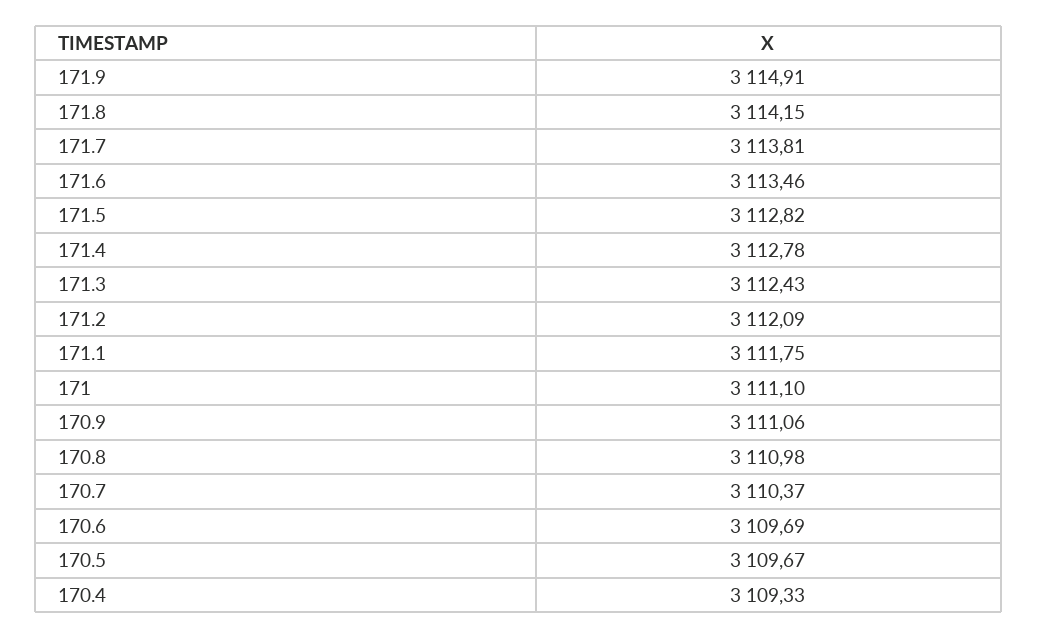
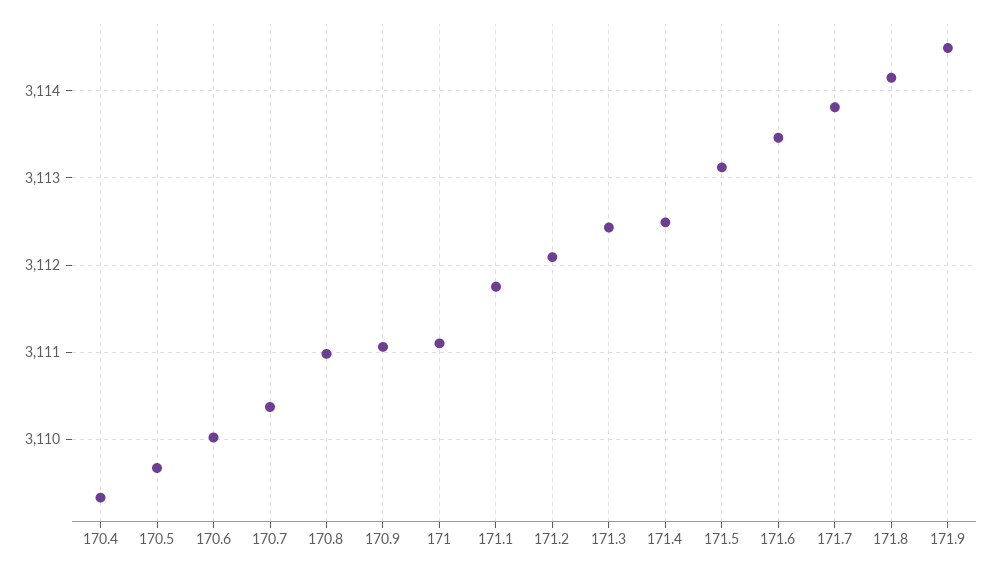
  {
-   "171.9": 3114.91,
+   "171.9": 3114.5,
    "171.8": 3114.15,
    "171.7": 3113.81,
    "171.6": 3113.46,
-   "171.5": 3112.82,
+   "171.5": 3113.1,
-   "171.4": 3112.78,
+   "171.4": 3112.5,
    "171.3": 3112.43,
    "171.2": 3112.09,
    "171.1": 3111.75,
    "171": 3111.1,
    "170.9": 3111.06,
    "170.8": 3110.98,
    "170.7": 3110.37,
-   "170.6": 3109.69,
+   "170.6": 3110,
    "170.5": 3109.67,
    "170.4": 3109.33
  }

